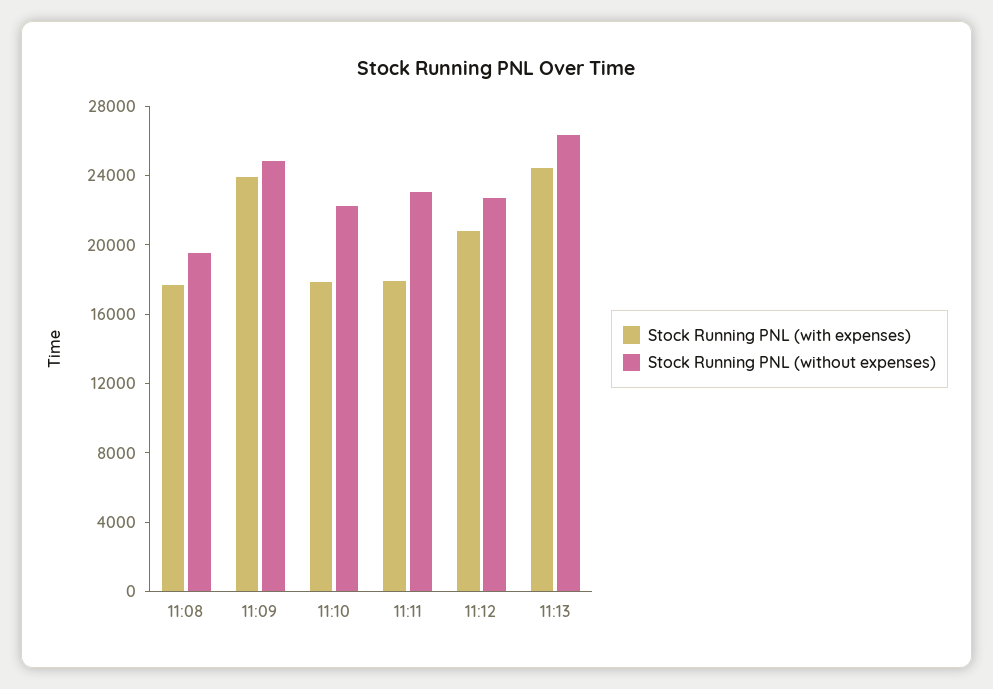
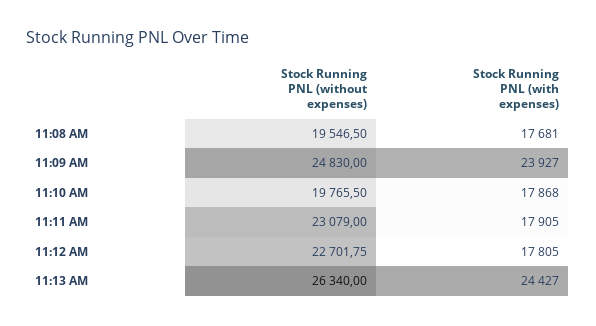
  {
    "Stock Running PNL (with expenses)": {
      "11:08": 17681,
      "11:09": 23927,
      "11:10": 17868,
      "11:11": 17905,
-     "11:12": 21000,
+     "11:12": 17805,
      "11:13": 24427
    },
    "Stock Running PNL (without expenses)": {
      "11:08": 19546.5,
      "11:09": 24830,
-     "11:10": 22000,
+     "11:10": 19765.5,
      "11:11": 23079,
      "11:12": 22701.75,
      "11:13": 26340
    }
  }

